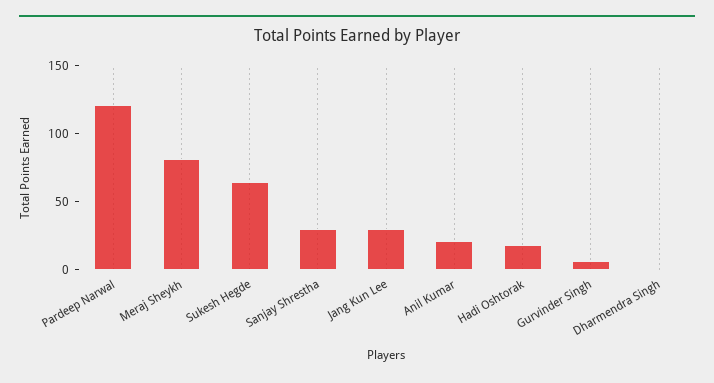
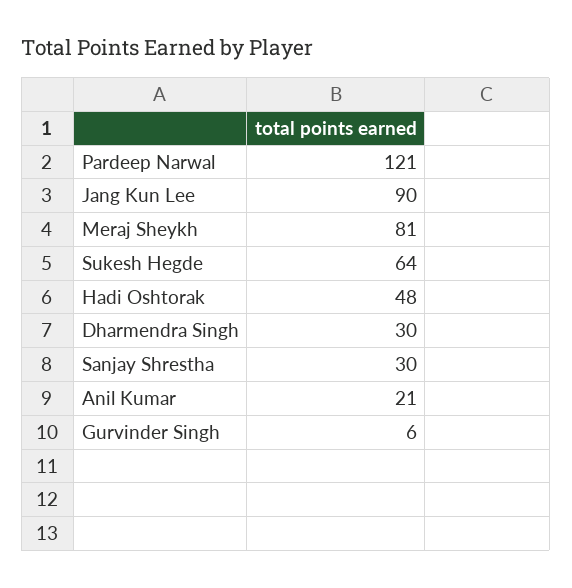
  {
    "Pardeep Narwal": 121,
    "Meraj Sheykh": 81,
    "Sukesh Hegde": 64,
    "Sanjay Shrestha": 30,
-   "Jang Kun Lee": 30,
+   "Jang Kun Lee": 90,
    "Anil Kumar": 21,
-   "Hadi Oshtorak": 20,
+   "Hadi Oshtorak": 48,
    "Gurvinder Singh": 6,
-   "Dharmendra Singh": 0
+   "Dharmendra Singh": 30
  }

